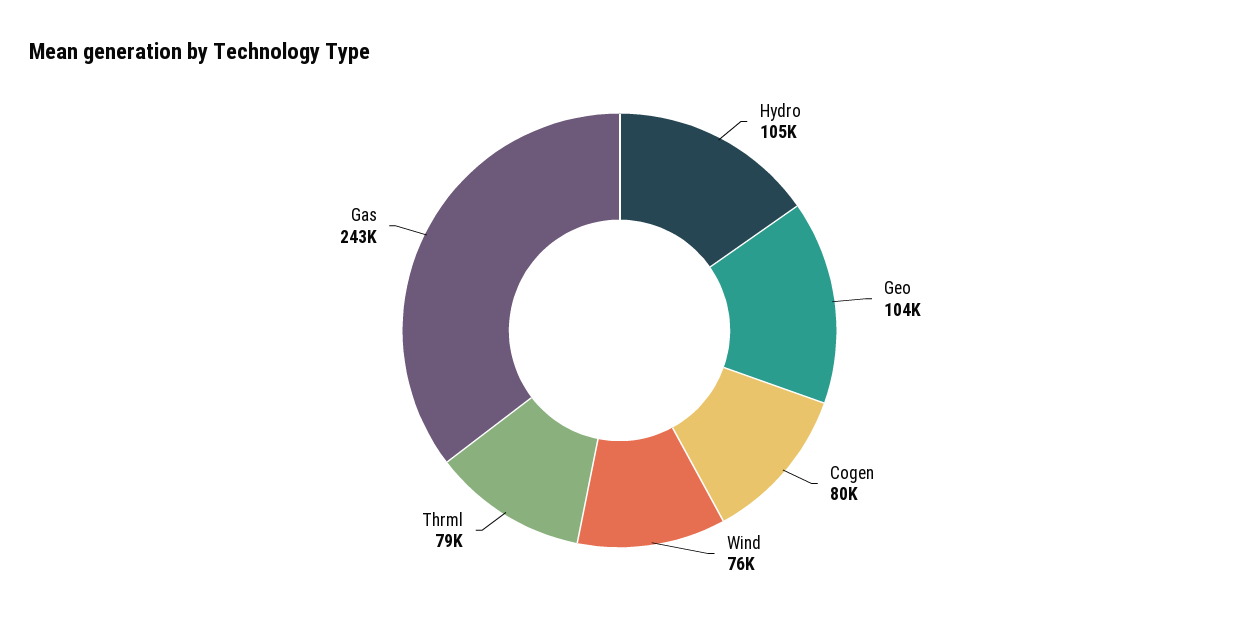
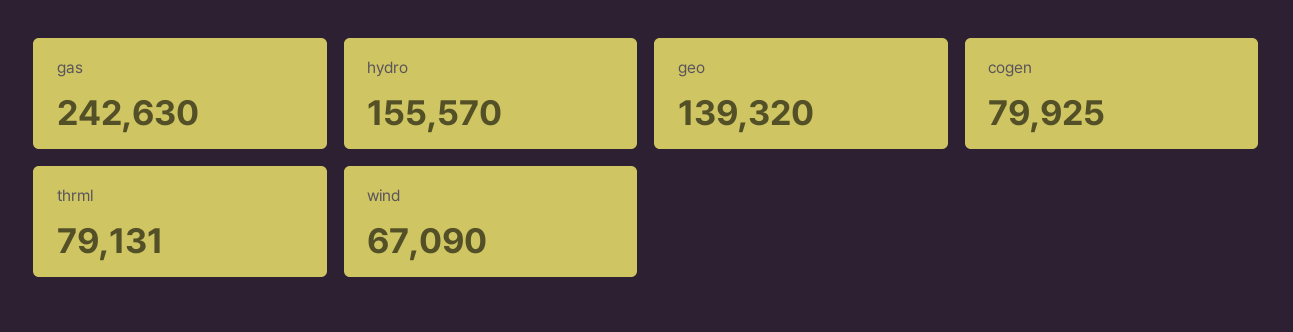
  {
-   "Hydro": 105000,
+   "Hydro": 155570,
-   "Geo": 104000,
+   "Geo": 139320,
    "Cogen": 79925,
-   "Wind": 76000,
+   "Wind": 67090,
    "Thrml": 79131,
    "Gas": 242630
  }

